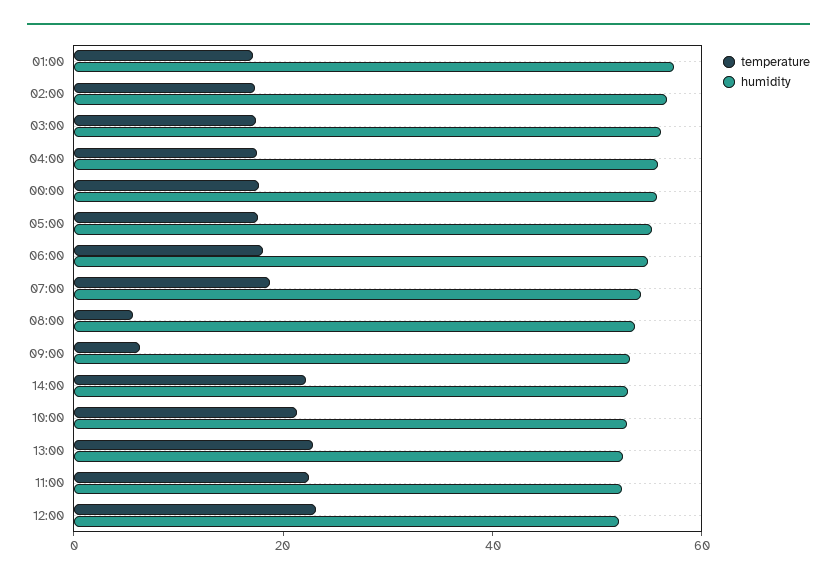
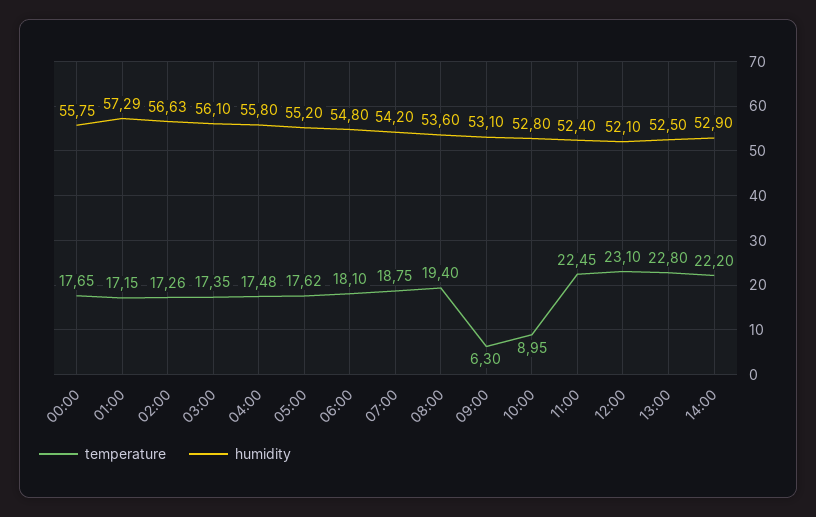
  {
    "temperature": {
      "01:00": 17.15,
      "02:00": 17.26,
      "03:00": 17.35,
      "04:00": 17.48,
      "00:00": 17.65,
      "05:00": 17.62,
      "06:00": 18.1,
      "07:00": 18.75,
-     "08:00": 5,
+     "08:00": 19.4,
      "09:00": 6.3,
      "14:00": 22.2,
-     "10:00": 20,
+     "10:00": 8.95,
      "13:00": 22.8,
      "11:00": 22.45,
      "12:00": 23.1
    },
    "humidity": {
      "01:00": 57.29,
      "02:00": 56.63,
      "03:00": 56.1,
      "04:00": 55.8,
      "00:00": 55.75,
      "05:00": 55.2,
      "06:00": 54.8,
      "07:00": 54.2,
      "08:00": 53.6,
      "09:00": 53.1,
      "14:00": 52.9,
      "10:00": 52.8,
      "13:00": 52.5,
      "11:00": 52.4,
      "12:00": 52.1
    }
  }

